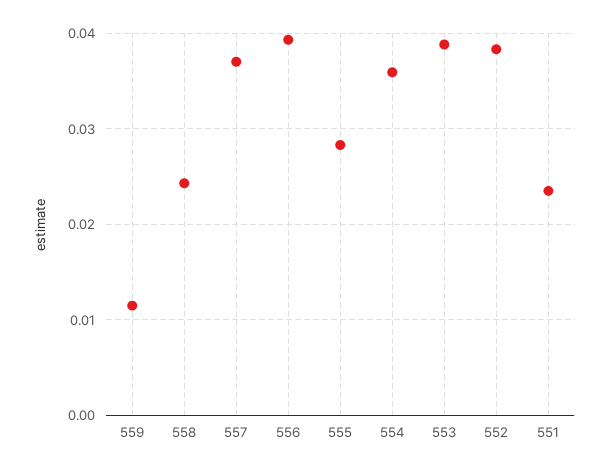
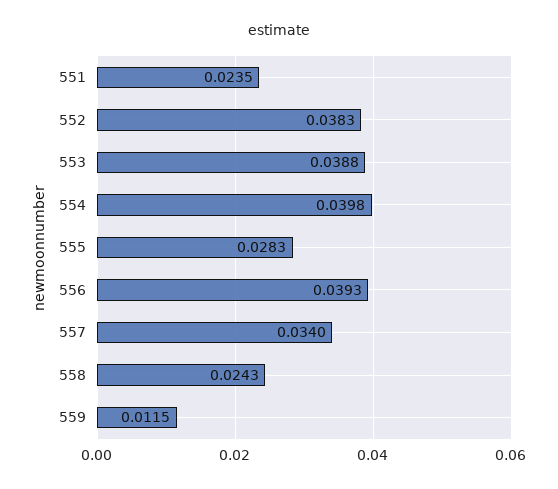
  {
    "559": 0.0115,
    "558": 0.0243,
-   "557": 0.037,
+   "557": 0.034,
    "556": 0.0393,
    "555": 0.0283,
-   "554": 0.036,
+   "554": 0.0398,
    "553": 0.0388,
    "552": 0.0383,
    "551": 0.0235
  }

